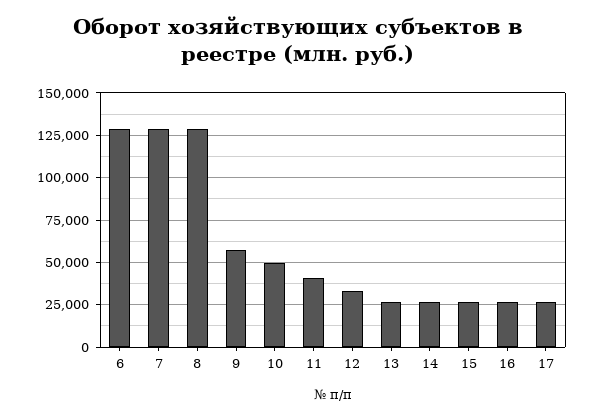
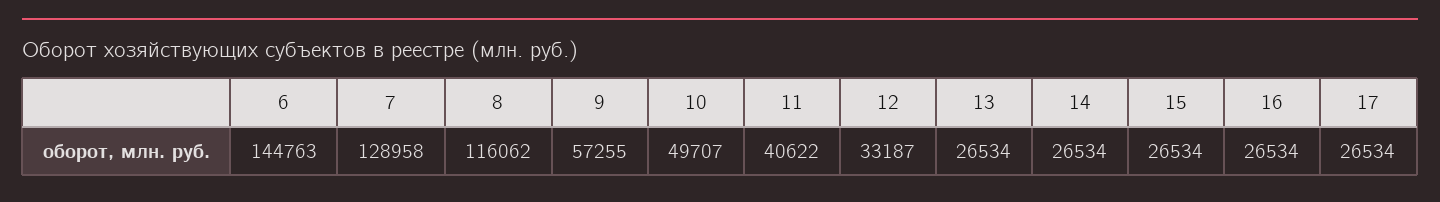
  {
-   "6": 130000,
+   "6": 144763,
    "7": 128958,
-   "8": 130000,
+   "8": 116062,
    "9": 57255,
    "10": 49707,
    "11": 40622,
    "12": 33187,
    "13": 26534,
    "14": 26534,
    "15": 26534,
    "16": 26534,
    "17": 26534
  }

